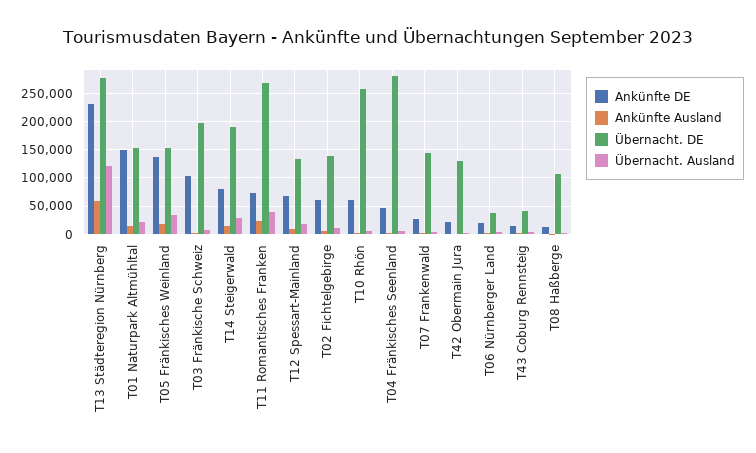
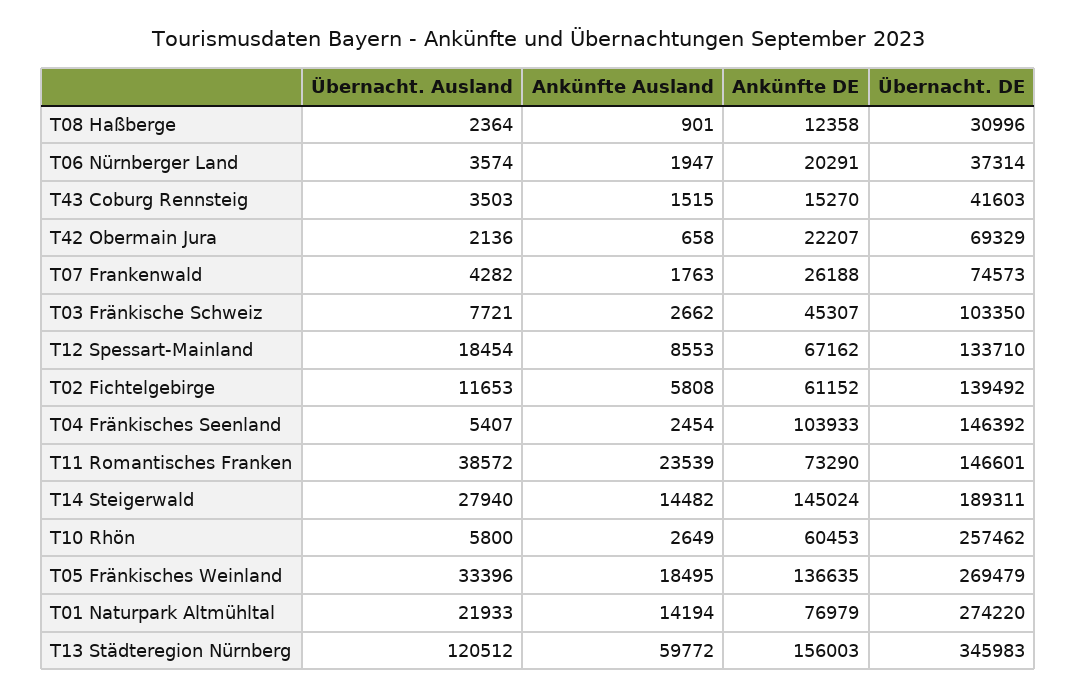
  {
    "Ankünfte DE": {
-     "T13 Städteregion Nürnberg": 225000,
+     "T13 Städteregion Nürnberg": 156003,
-     "T01 Naturpark Altmühltal": 150000,
+     "T01 Naturpark Altmühltal": 76979,
      "T05 Fränkisches Weinland": 136635,
-     "T03 Fränkische Schweiz": 100000,
+     "T03 Fränkische Schweiz": 45307,
-     "T14 Steigerwald": 75000,
+     "T14 Steigerwald": 145024,
      "T11 Romantisches Franken": 73290,
      "T12 Spessart-Mainland": 67162,
      "T02 Fichtelgebirge": 61152,
      "T10 Rhön": 60453,
-     "T04 Fränkisches Seenland": 50000,
+     "T04 Fränkisches Seenland": 103933,
      "T07 Frankenwald": 26188,
      "T42 Obermain Jura": 22207,
      "T06 Nürnberger Land": 20291,
      "T43 Coburg Rennsteig": 15270,
      "T08 Haßberge": 12358
    },
    "Ankünfte Ausland": {
      "T13 Städteregion Nürnberg": 59772,
      "T01 Naturpark Altmühltal": 14194,
      "T05 Fränkisches Weinland": 18495,
      "T03 Fränkische Schweiz": 2662,
      "T14 Steigerwald": 14482,
      "T11 Romantisches Franken": 23539,
      "T12 Spessart-Mainland": 8553,
      "T02 Fichtelgebirge": 5808,
      "T10 Rhön": 2649,
      "T04 Fränkisches Seenland": 2454,
      "T07 Frankenwald": 1763,
      "T42 Obermain Jura": 658,
      "T06 Nürnberger Land": 1947,
      "T43 Coburg Rennsteig": 1515,
      "T08 Haßberge": 901
    },
    "Übernacht. DE": {
-     "T13 Städteregion Nürnberg": 275000,
+     "T13 Städteregion Nürnberg": 345983,
-     "T01 Naturpark Altmühltal": 150000,
+     "T01 Naturpark Altmühltal": 274220,
-     "T05 Fränkisches Weinland": 150000,
+     "T05 Fränkisches Weinland": 269479,
-     "T03 Fränkische Schweiz": 200000,
+     "T03 Fränkische Schweiz": 103350,
      "T14 Steigerwald": 189311,
-     "T11 Romantisches Franken": 275000,
+     "T11 Romantisches Franken": 146601,
      "T12 Spessart-Mainland": 133710,
      "T02 Fichtelgebirge": 139492,
      "T10 Rhön": 257462,
-     "T04 Fränkisches Seenland": 275000,
+     "T04 Fränkisches Seenland": 146392,
-     "T07 Frankenwald": 150000,
+     "T07 Frankenwald": 74573,
-     "T42 Obermain Jura": 125000,
+     "T42 Obermain Jura": 69329,
      "T06 Nürnberger Land": 37314,
      "T43 Coburg Rennsteig": 41603,
-     "T08 Haßberge": 100000
+     "T08 Haßberge": 30996
    },
    "Übernacht. Ausland": {
      "T13 Städteregion Nürnberg": 120512,
      "T01 Naturpark Altmühltal": 21933,
      "T05 Fränkisches Weinland": 33396,
      "T03 Fränkische Schweiz": 7721,
      "T14 Steigerwald": 27940,
      "T11 Romantisches Franken": 38572,
      "T12 Spessart-Mainland": 18454,
      "T02 Fichtelgebirge": 11653,
      "T10 Rhön": 5800,
      "T04 Fränkisches Seenland": 5407,
      "T07 Frankenwald": 4282,
      "T42 Obermain Jura": 2136,
      "T06 Nürnberger Land": 3574,
      "T43 Coburg Rennsteig": 3503,
      "T08 Haßberge": 2364
    }
  }

